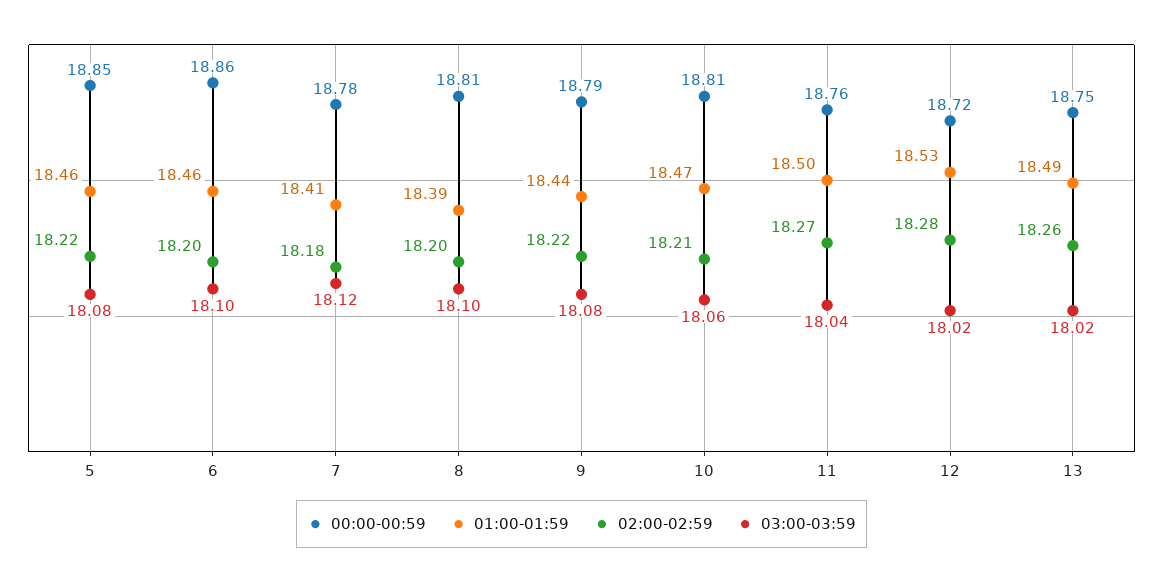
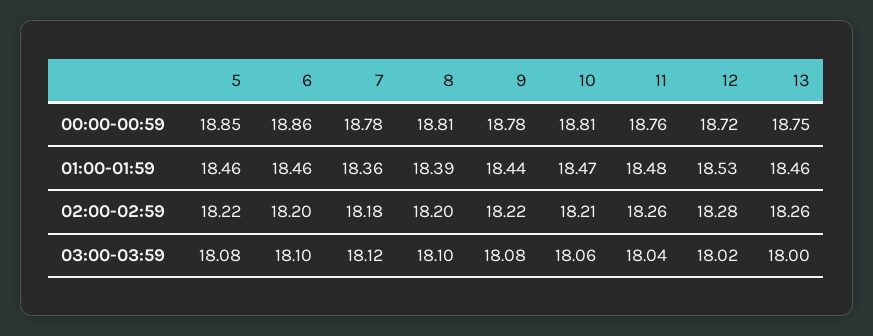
  {
    "00:00-00:59": {
      "5": 18.85,
      "6": 18.86,
      "7": 18.78,
      "8": 18.81,
-     "9": 18.79,
+     "9": 18.78,
      "10": 18.81,
      "11": 18.76,
      "12": 18.72,
      "13": 18.75
    },
    "01:00-01:59": {
      "5": 18.46,
      "6": 18.46,
-     "7": 18.41,
+     "7": 18.36,
      "8": 18.39,
      "9": 18.44,
      "10": 18.47,
-     "11": 18.5,
+     "11": 18.48,
      "12": 18.53,
-     "13": 18.49
+     "13": 18.46
    },
    "02:00-02:59": {
      "5": 18.22,
      "6": 18.2,
      "7": 18.18,
      "8": 18.2,
      "9": 18.22,
      "10": 18.21,
-     "11": 18.27,
+     "11": 18.26,
      "12": 18.28,
      "13": 18.26
    },
    "03:00-03:59": {
      "5": 18.08,
      "6": 18.1,
      "7": 18.12,
      "8": 18.1,
      "9": 18.08,
      "10": 18.06,
      "11": 18.04,
      "12": 18.02,
-     "13": 18.02
+     "13": 18
    }
  }

